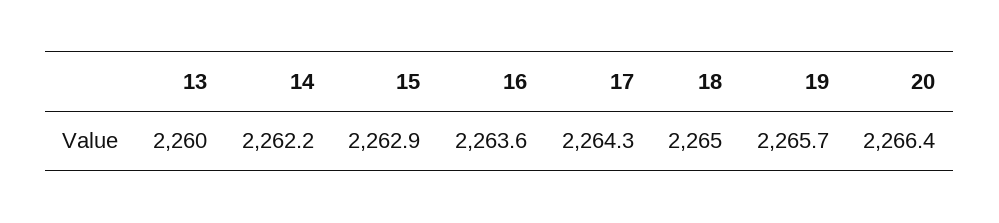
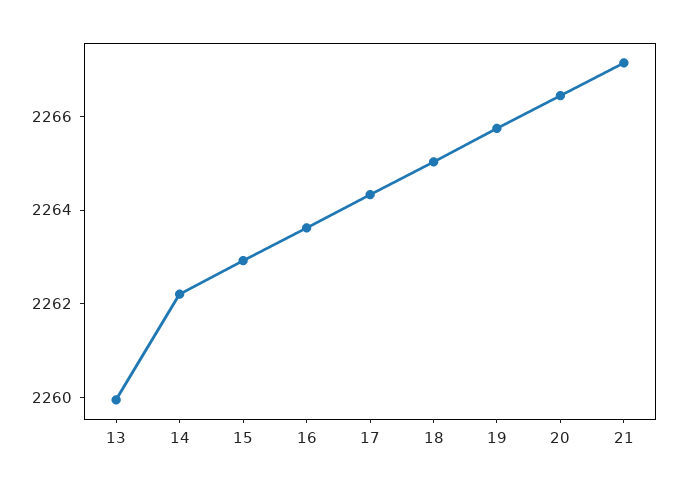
  {
    "13": 2260,
    "14": 2262.2,
    "15": 2262.9,
    "16": 2263.6,
    "17": 2264.3,
    "18": 2265,
    "19": 2265.7,
-   "20": 2266.4
+   "20": 2266.4,
+   "21": 2267
  }

